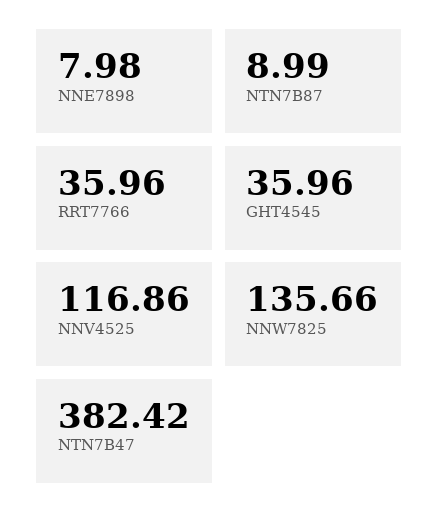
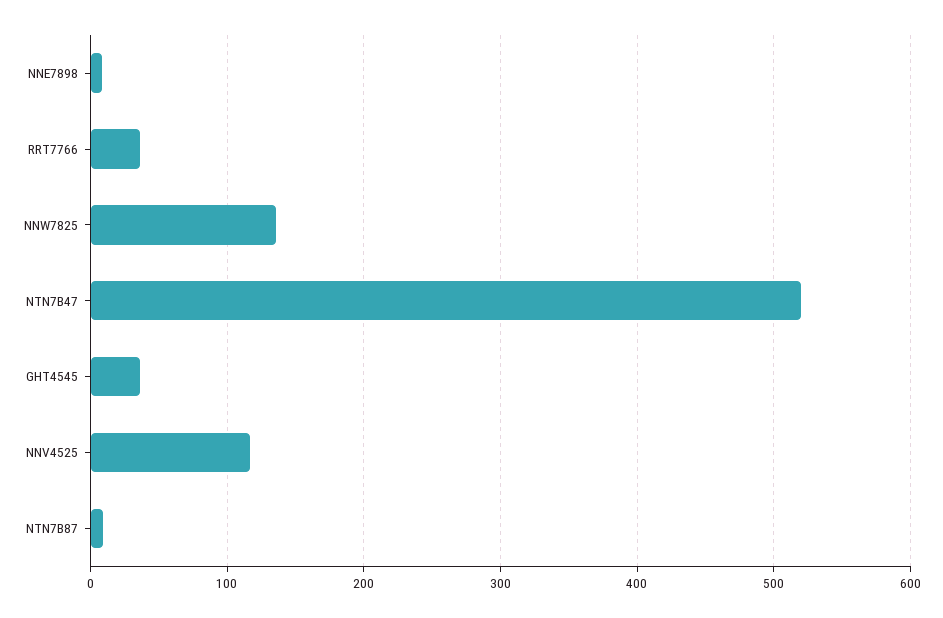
  {
    "NNE7898": 7.98,
    "NTN7B87": 8.99,
    "RRT7766": 35.96,
    "GHT4545": 35.96,
    "NNV4525": 116.86,
    "NNW7825": 135.66,
-   "NTN7B47": 382.42
+   "NTN7B47": 520
  }

